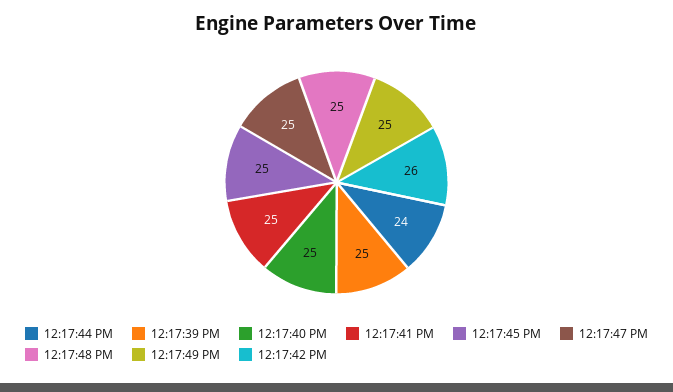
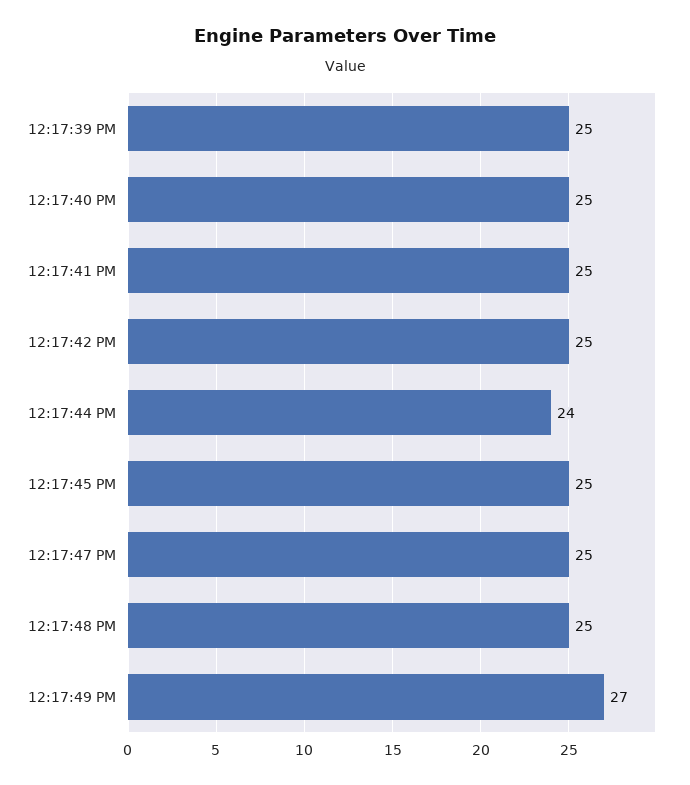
  {
    "12:17:44 PM": 24,
    "12:17:39 PM": 25,
    "12:17:40 PM": 25,
    "12:17:41 PM": 25,
    "12:17:45 PM": 25,
    "12:17:47 PM": 25,
    "12:17:48 PM": 25,
-   "12:17:49 PM": 25,
+   "12:17:49 PM": 27,
-   "12:17:42 PM": 26
+   "12:17:42 PM": 25
  }

